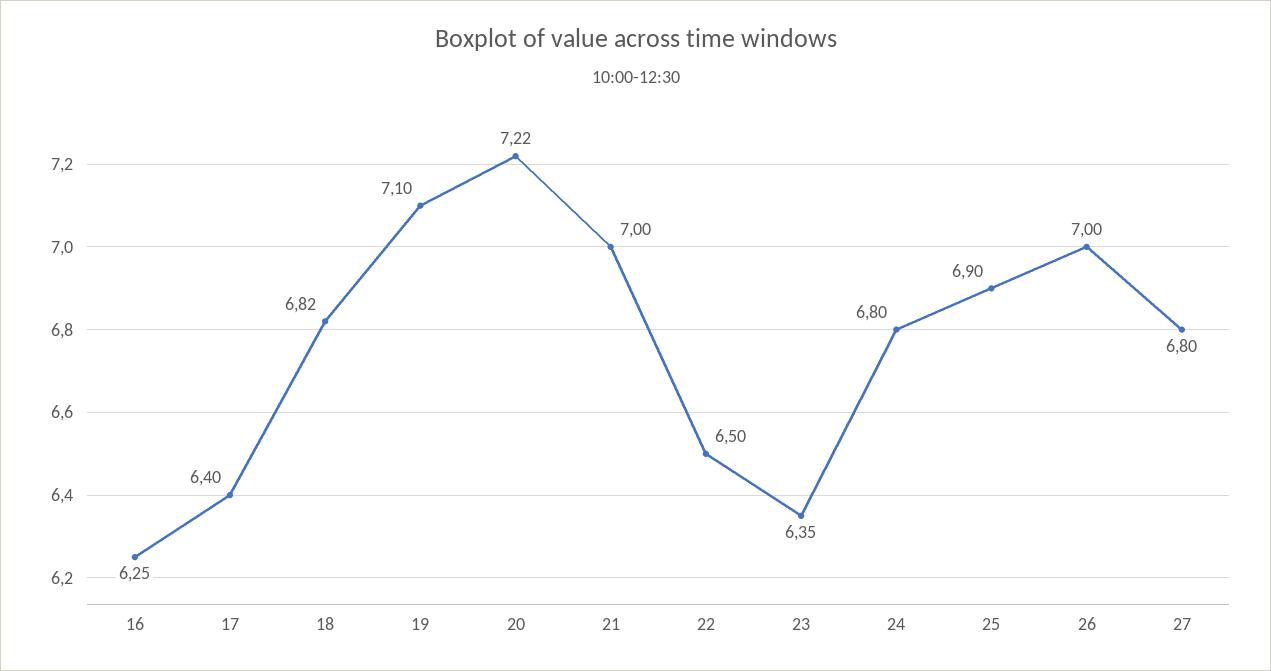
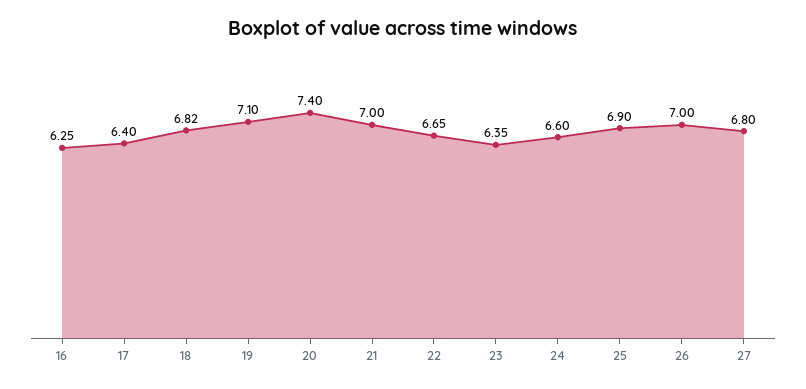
  {
    "16": 6.25,
    "17": 6.4,
    "18": 6.82,
    "19": 7.1,
-   "20": 7.22,
+   "20": 7.4,
    "21": 7,
-   "22": 6.5,
+   "22": 6.65,
    "23": 6.35,
-   "24": 6.8,
+   "24": 6.6,
    "25": 6.9,
    "26": 7,
    "27": 6.8
  }

